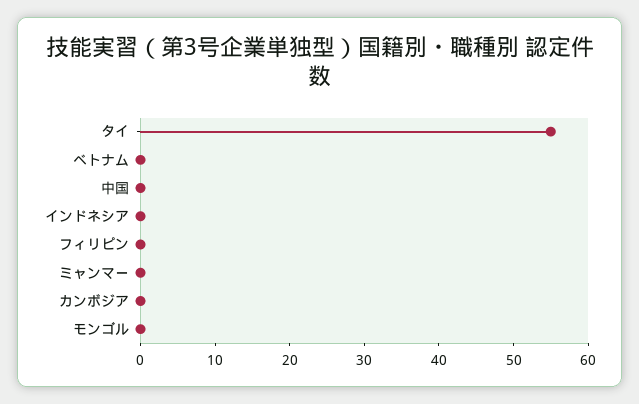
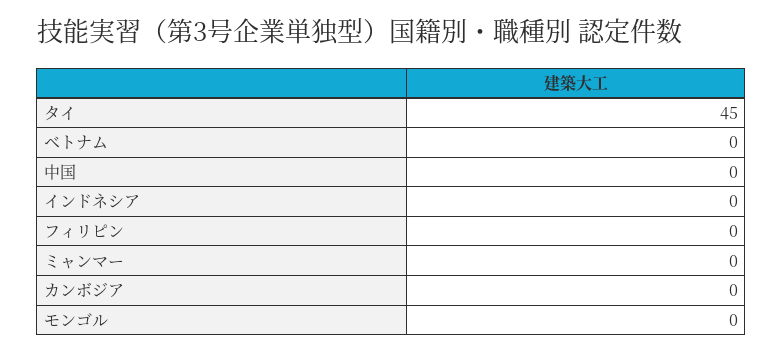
  {
-   "タイ": 55,
+   "タイ": 45,
    "ベトナム": 0,
    "中国": 0,
    "インドネシア": 0,
    "フィリピン": 0,
    "ミャンマー": 0,
    "カンボジア": 0,
    "モンゴル": 0
  }

